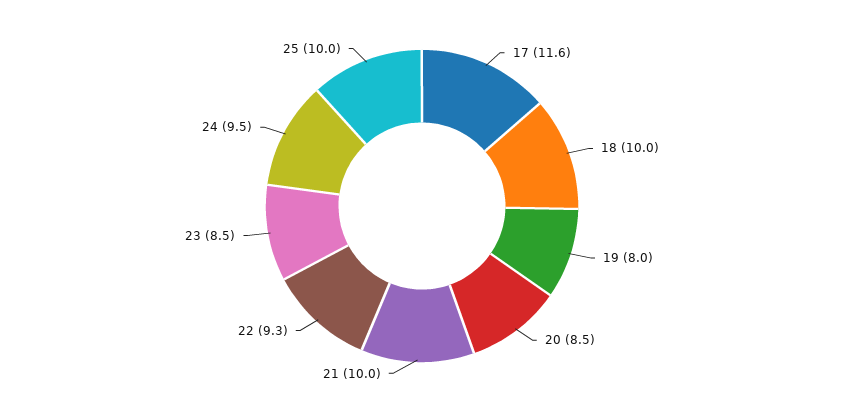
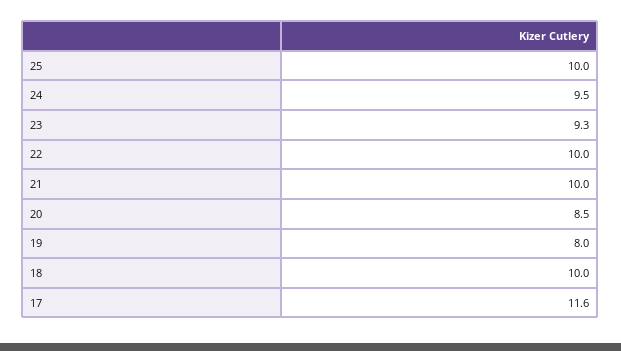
  {
    "17": 11.6,
    "18": 10,
    "19": 8,
    "20": 8.5,
    "21": 10,
-   "22": 9.3,
+   "22": 10,
-   "23": 8.5,
+   "23": 9.3,
    "24": 9.5,
    "25": 10
  }

